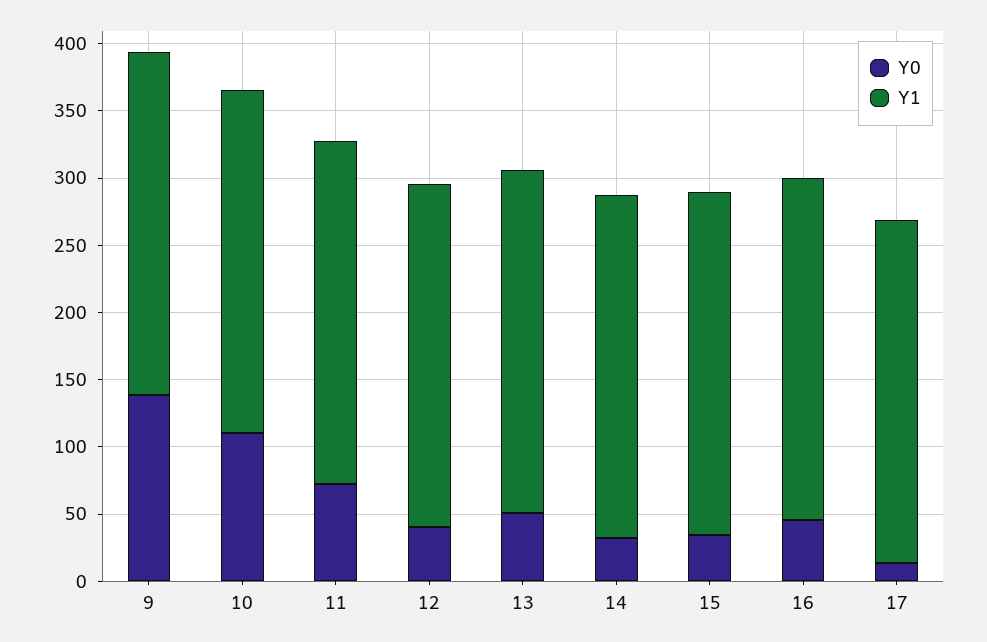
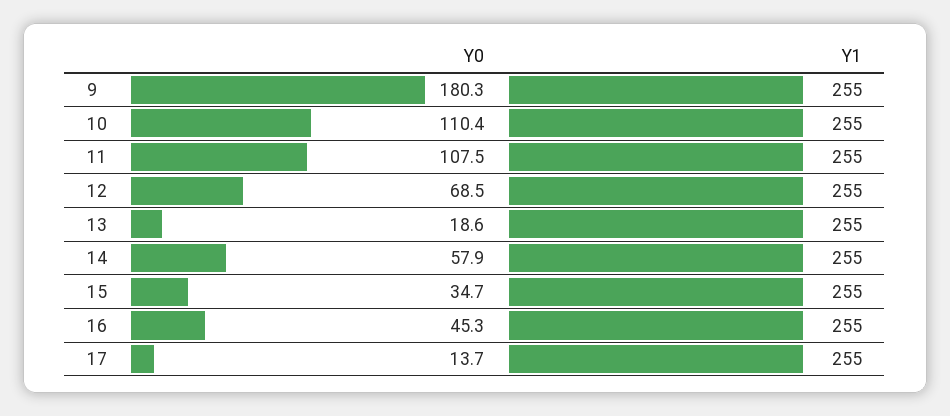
  {
    "Y0": {
-     "9": 140,
+     "9": 180.3,
      "10": 110.4,
-     "11": 70,
+     "11": 107.5,
-     "12": 40,
+     "12": 68.5,
-     "13": 50,
+     "13": 18.6,
-     "14": 30,
+     "14": 57.9,
      "15": 34.7,
      "16": 45.3,
      "17": 13.7
    },
    "Y1": {
      "9": 255,
      "10": 255,
      "11": 255,
      "12": 255,
      "13": 255,
      "14": 255,
      "15": 255,
      "16": 255,
      "17": 255
    }
  }

